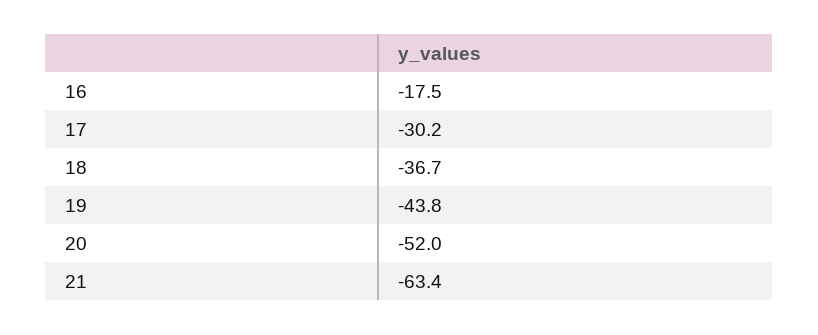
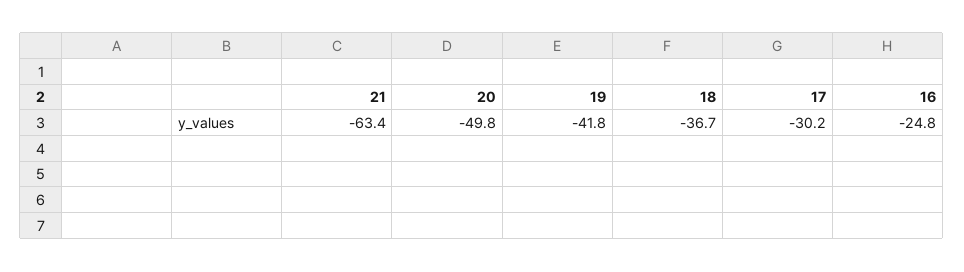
  {
-   "16": -17.5,
+   "16": -24.8,
    "17": -30.2,
    "18": -36.7,
-   "19": -43.8,
+   "19": -41.8,
-   "20": -52,
+   "20": -49.8,
    "21": -63.4
  }

